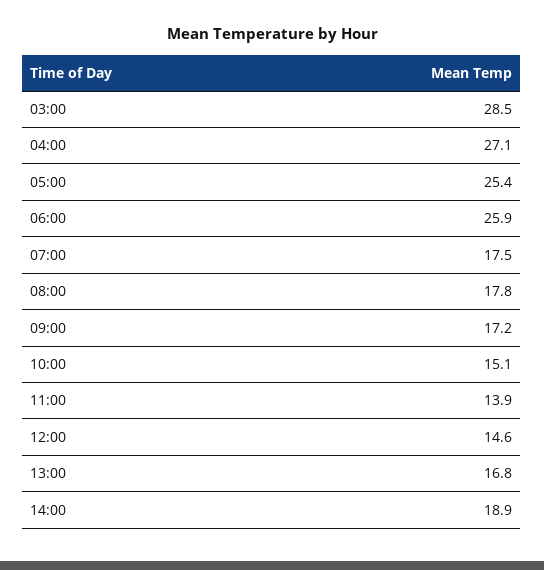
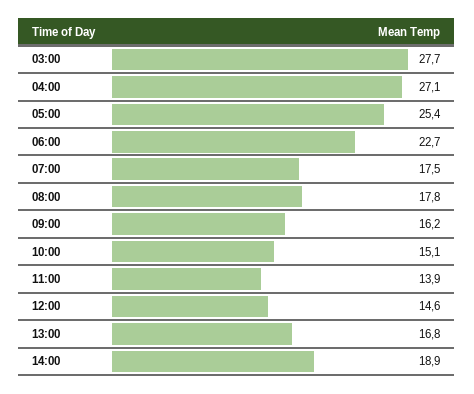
  {
-   "03:00": 28.5,
+   "03:00": 27.7,
    "04:00": 27.1,
    "05:00": 25.4,
-   "06:00": 25.9,
+   "06:00": 22.7,
    "07:00": 17.5,
    "08:00": 17.8,
-   "09:00": 17.2,
+   "09:00": 16.2,
    "10:00": 15.1,
    "11:00": 13.9,
    "12:00": 14.6,
    "13:00": 16.8,
    "14:00": 18.9
  }

